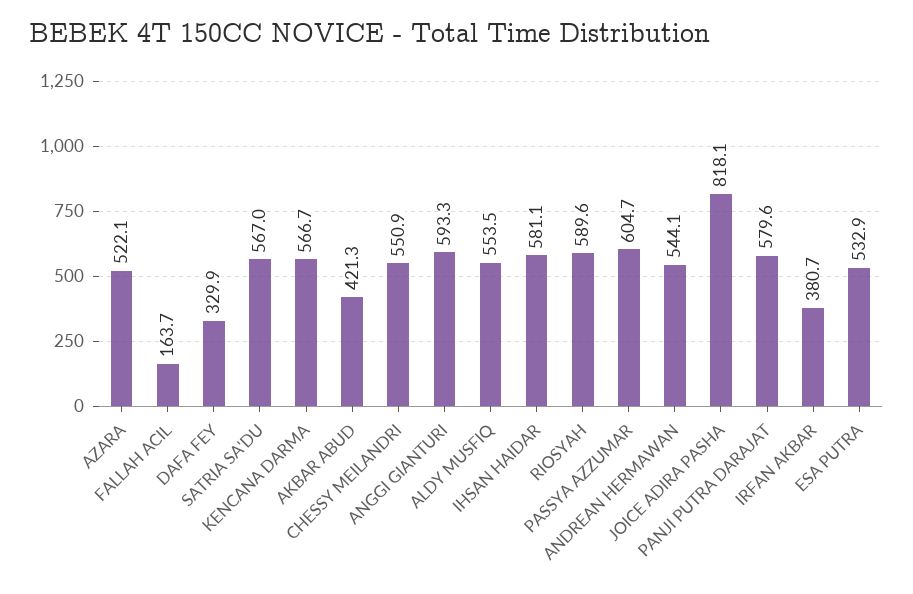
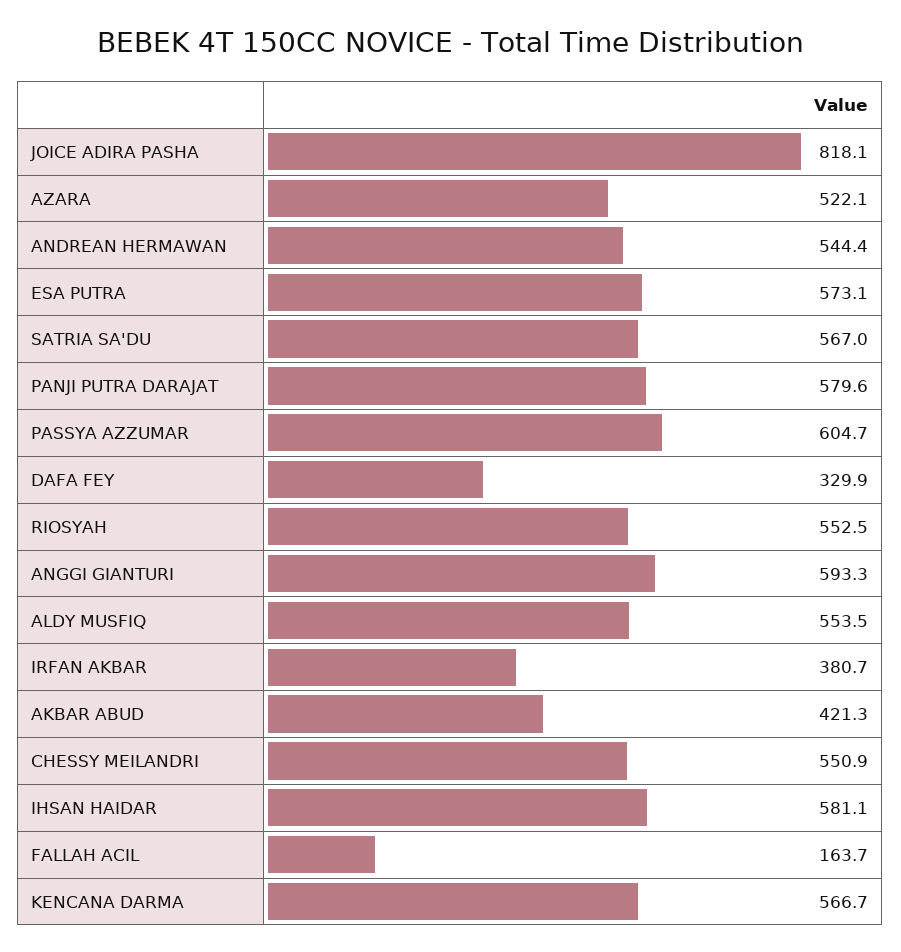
  {
    "AZARA": 522.1,
    "FALLAH ACIL": 163.7,
    "DAFA FEY": 329.9,
    "SATRIA SA'DU": 567,
    "KENCANA DARMA": 566.7,
    "AKBAR ABUD": 421.3,
    "CHESSY MEILANDRI": 550.9,
    "ANGGI GIANTURI": 593.3,
    "ALDY MUSFIQ": 553.5,
    "IHSAN HAIDAR": 581.1,
-   "RIOSYAH": 589.6,
+   "RIOSYAH": 552.5,
    "PASSYA AZZUMAR": 604.7,
-   "ANDREAN HERMAWAN": 544.1,
+   "ANDREAN HERMAWAN": 544.4,
    "JOICE ADIRA PASHA": 818.1,
    "PANJI PUTRA DARAJAT": 579.6,
    "IRFAN AKBAR": 380.7,
-   "ESA PUTRA": 532.9
+   "ESA PUTRA": 573.1
  }

